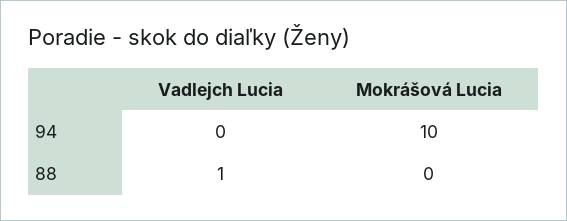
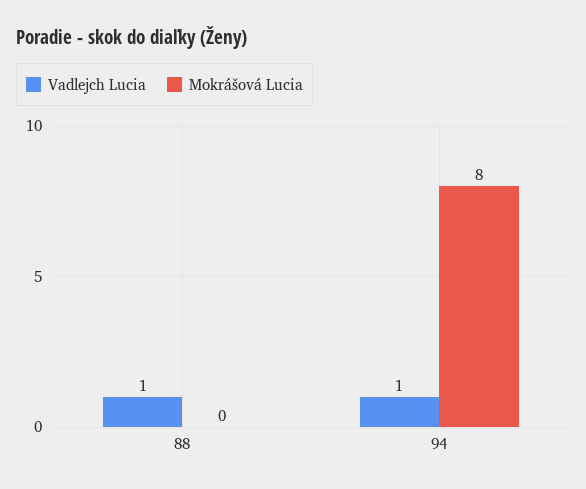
  {
    "Vadlejch Lucia": {
-     "94": 0,
+     "94": 1,
      "88": 1
    },
    "Mokrášová Lucia": {
-     "94": 10,
+     "94": 8,
      "88": 0
    }
  }

